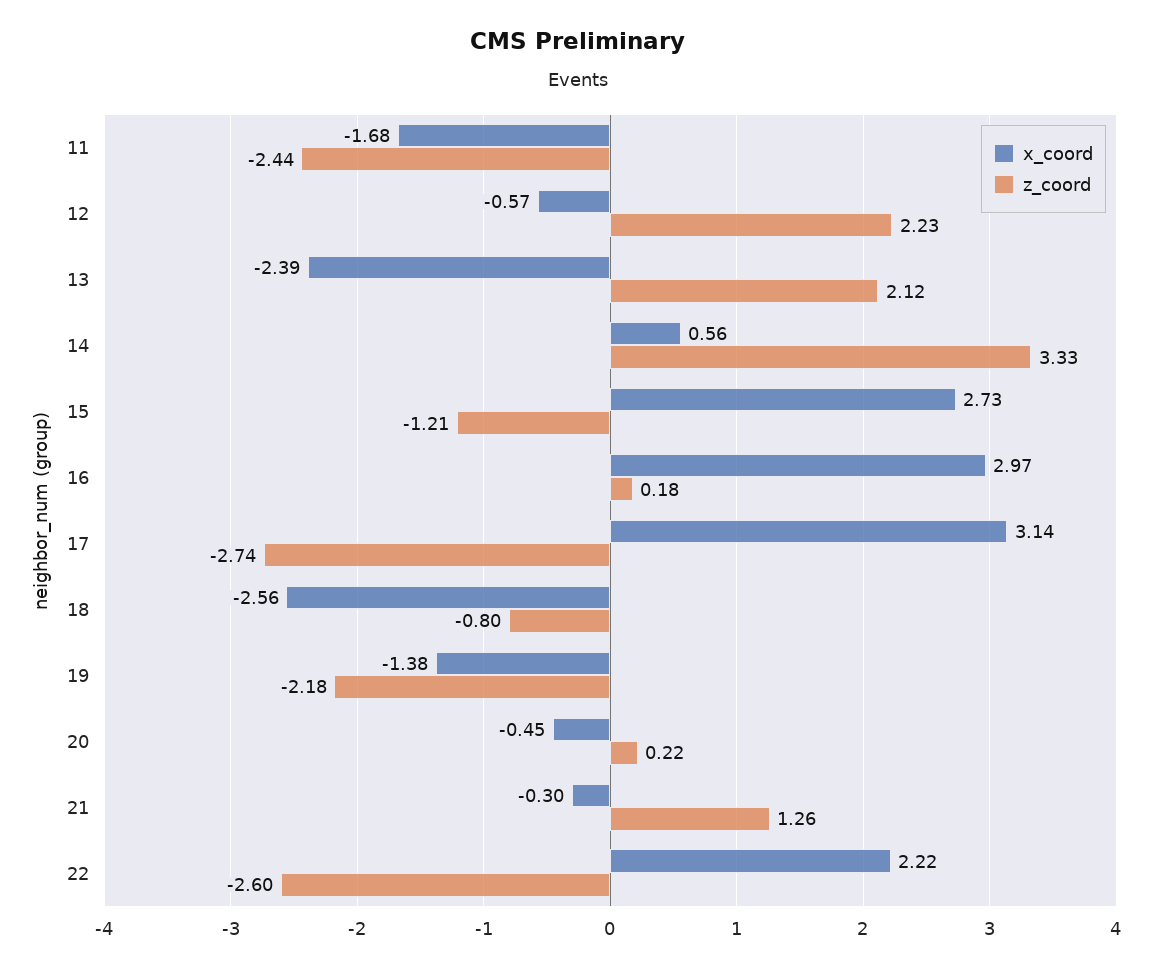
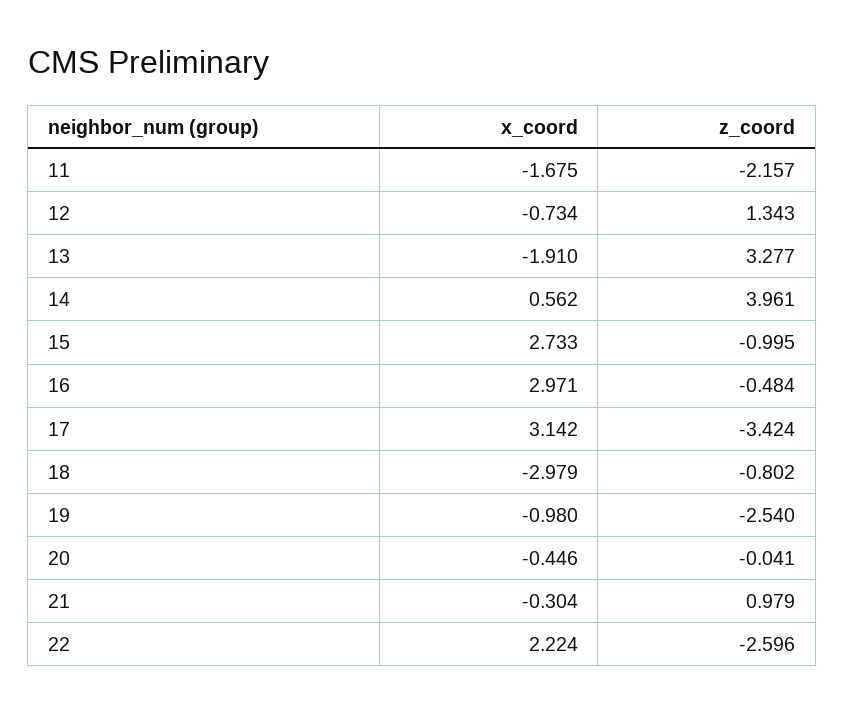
  {
    "x_coord": {
      "11": -1.675,
-     "12": -0.57,
+     "12": -0.734,
-     "13": -2.39,
+     "13": -1.91,
      "14": 0.562,
      "15": 2.733,
      "16": 2.971,
      "17": 3.142,
-     "18": -2.56,
+     "18": -2.979,
-     "19": -1.38,
+     "19": -0.98,
      "20": -0.446,
      "21": -0.304,
      "22": 2.224
    },
    "z_coord": {
-     "11": -2.44,
+     "11": -2.157,
-     "12": 2.23,
+     "12": 1.343,
-     "13": 2.12,
+     "13": 3.277,
-     "14": 3.33,
+     "14": 3.961,
-     "15": -1.21,
+     "15": -0.995,
-     "16": 0.18,
+     "16": -0.484,
-     "17": -2.74,
+     "17": -3.424,
      "18": -0.802,
-     "19": -2.18,
+     "19": -2.54,
-     "20": 0.22,
+     "20": -0.041,
-     "21": 1.26,
+     "21": 0.979,
      "22": -2.596
    }
  }

